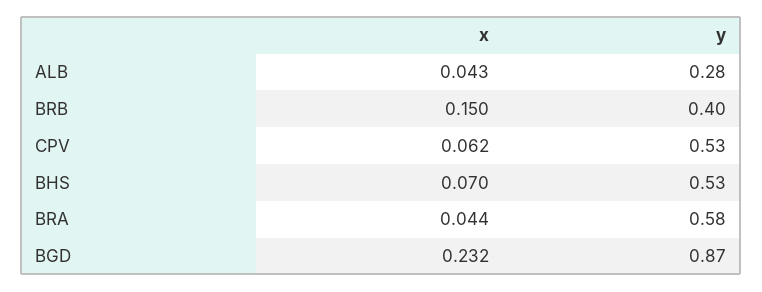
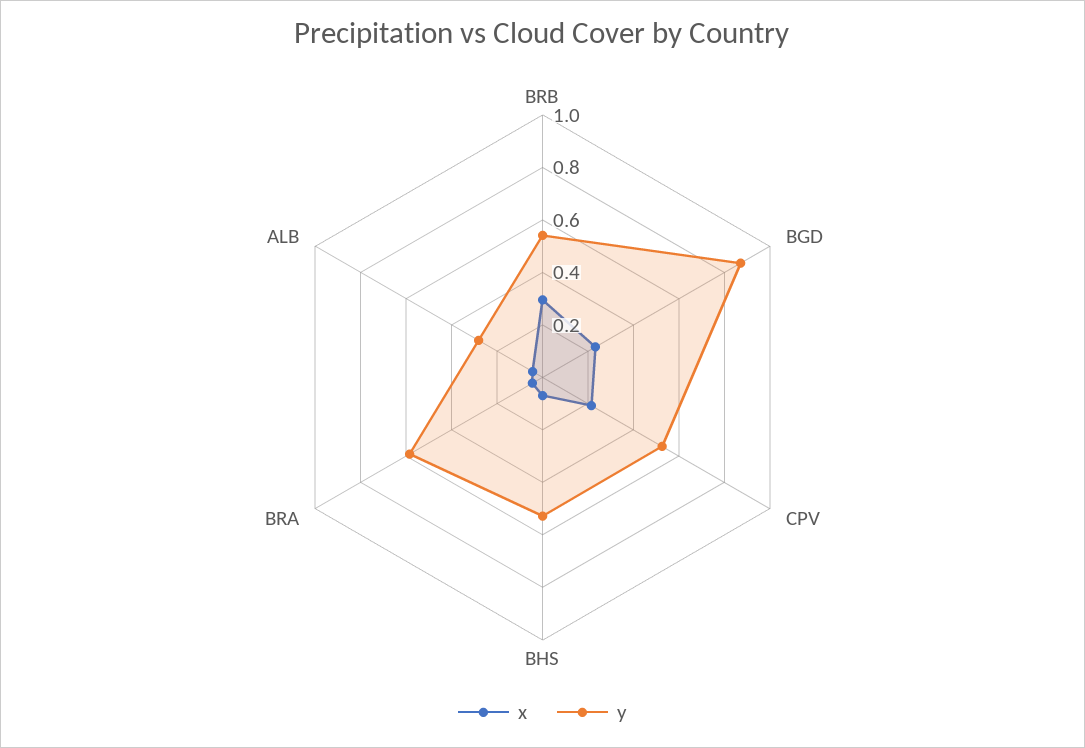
  {
    "x": {
      "ALB": 0.043,
-     "BRB": 0.15,
+     "BRB": 0.3,
-     "CPV": 0.062,
+     "CPV": 0.2,
      "BHS": 0.07,
      "BRA": 0.044,
      "BGD": 0.232
    },
    "y": {
      "ALB": 0.28,
-     "BRB": 0.4,
+     "BRB": 0.55,
      "CPV": 0.53,
      "BHS": 0.53,
      "BRA": 0.58,
      "BGD": 0.87
    }
  }

